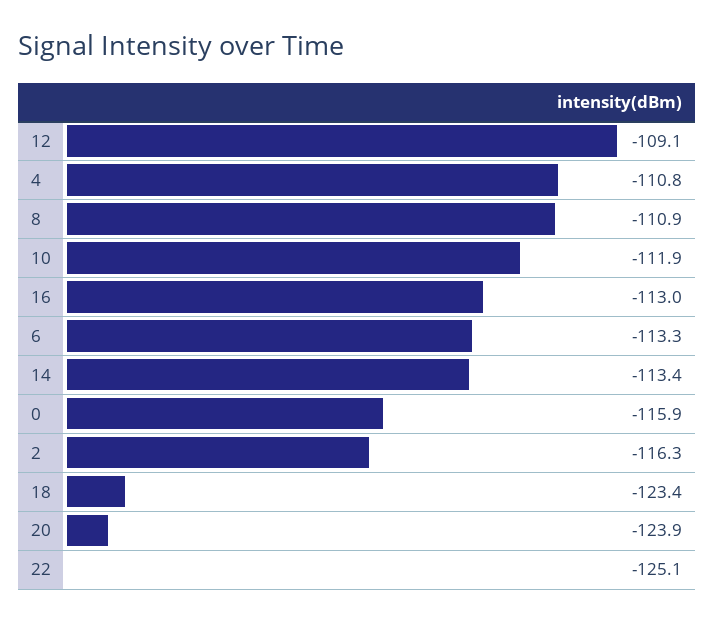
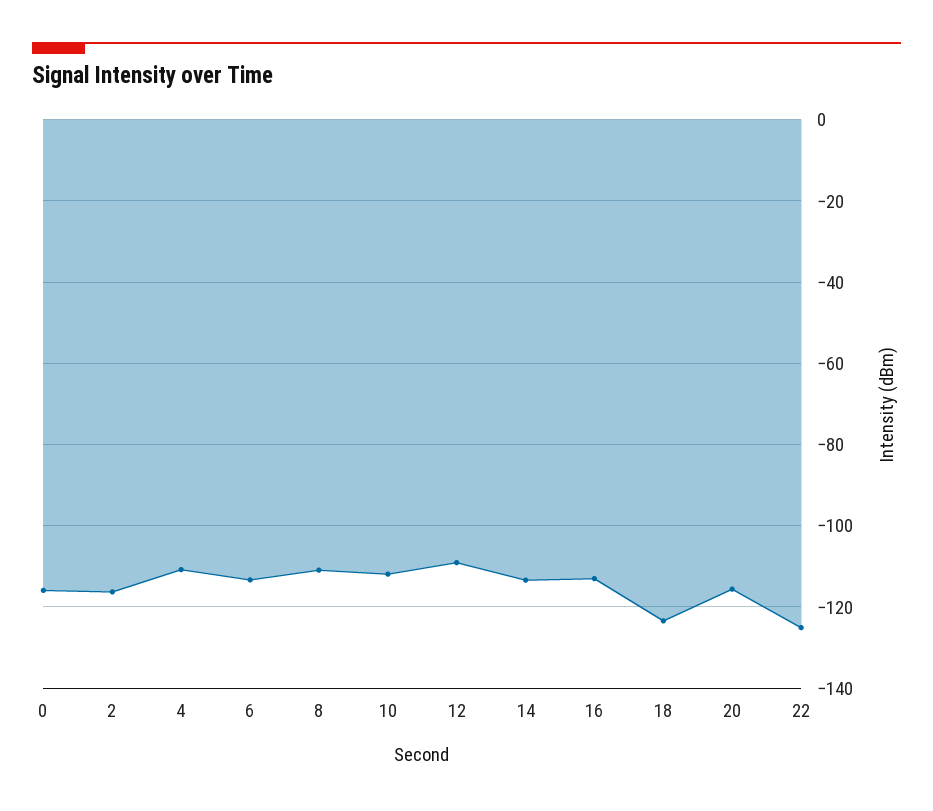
  {
    "12": -109.1,
    "4": -110.8,
    "8": -110.9,
    "10": -111.9,
    "16": -113,
    "6": -113.3,
    "14": -113.4,
    "0": -115.9,
    "2": -116.3,
    "18": -123.4,
-   "20": -123.9,
+   "20": -116,
    "22": -125.1
  }

